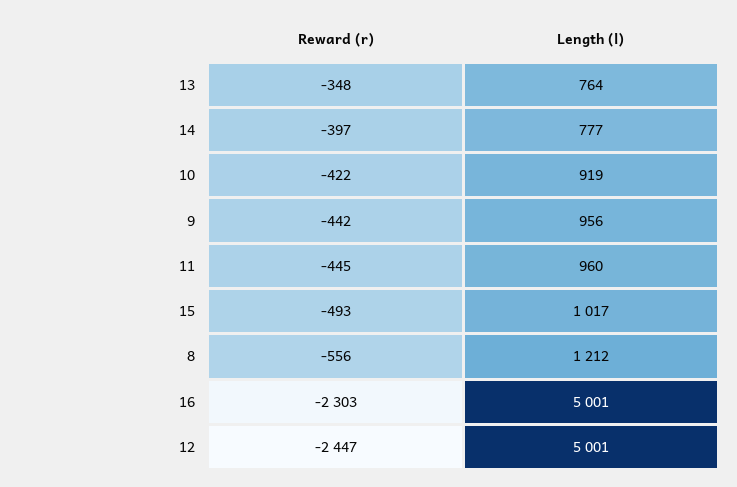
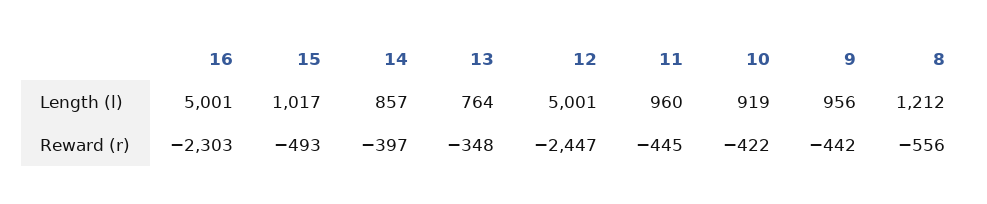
  {
    "Reward (r)": {
      "13": -348,
      "14": -397,
      "10": -422,
      "9": -442,
      "11": -445,
      "15": -493,
      "8": -556,
      "16": -2303,
      "12": -2447
    },
    "Length (l)": {
      "13": 764,
-     "14": 777,
+     "14": 857,
      "10": 919,
      "9": 956,
      "11": 960,
      "15": 1017,
      "8": 1212,
      "16": 5001,
      "12": 5001
    }
  }

